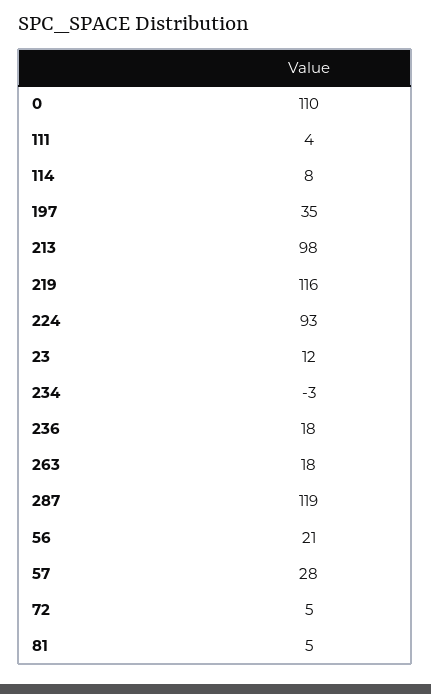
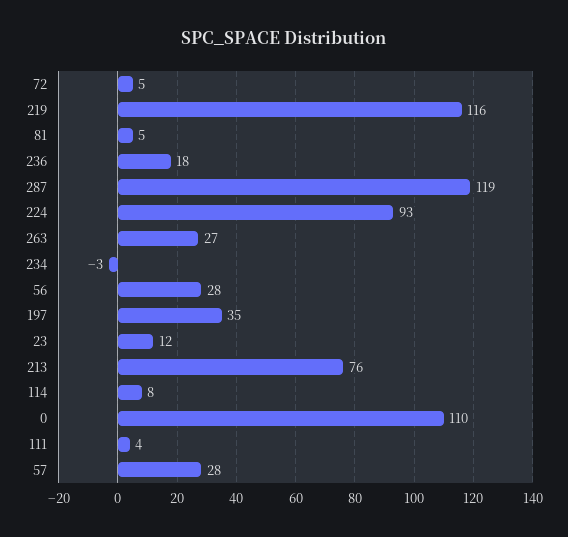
  {
    "0": 110,
    "111": 4,
    "114": 8,
    "197": 35,
-   "213": 98,
+   "213": 76,
    "219": 116,
    "224": 93,
    "23": 12,
    "234": -3,
    "236": 18,
-   "263": 18,
+   "263": 27,
    "287": 119,
-   "56": 21,
+   "56": 28,
    "57": 28,
    "72": 5,
    "81": 5
  }

